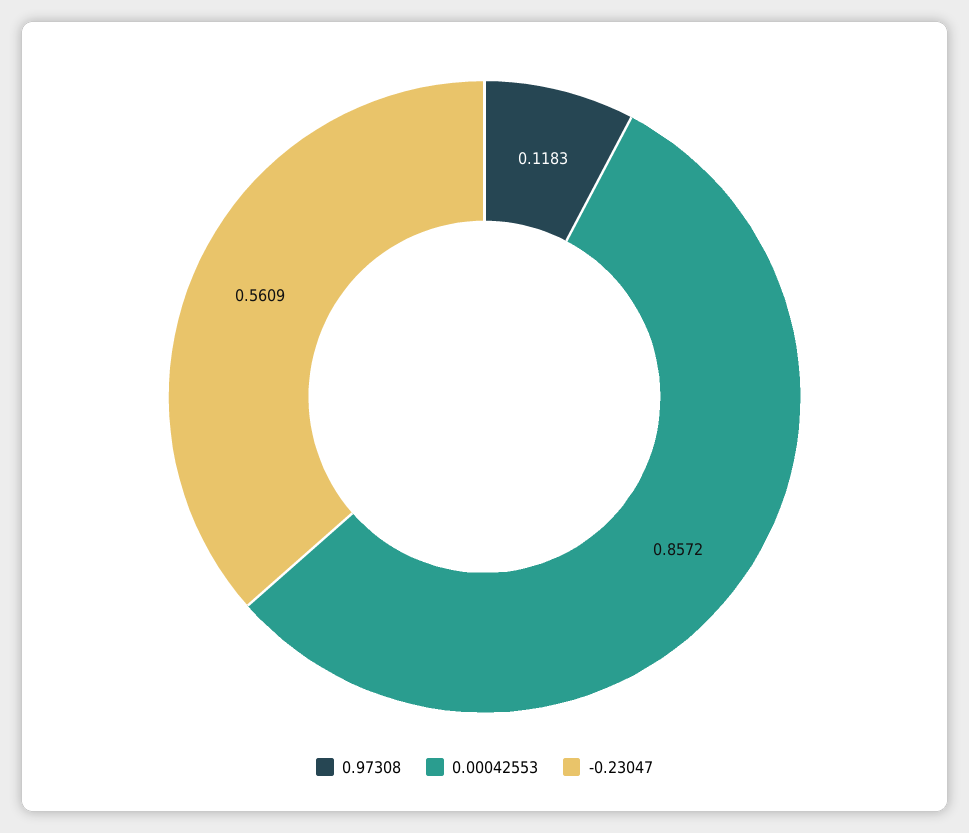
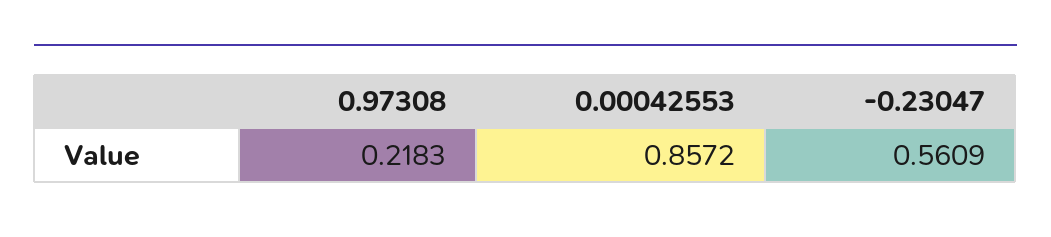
  {
-   "0.97308": 0.1183,
+   "0.97308": 0.2183,
    "0.00042553": 0.8572,
    "-0.23047": 0.5609
  }

